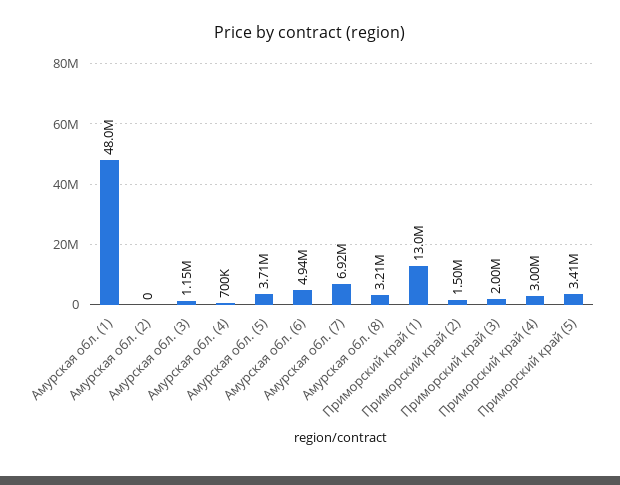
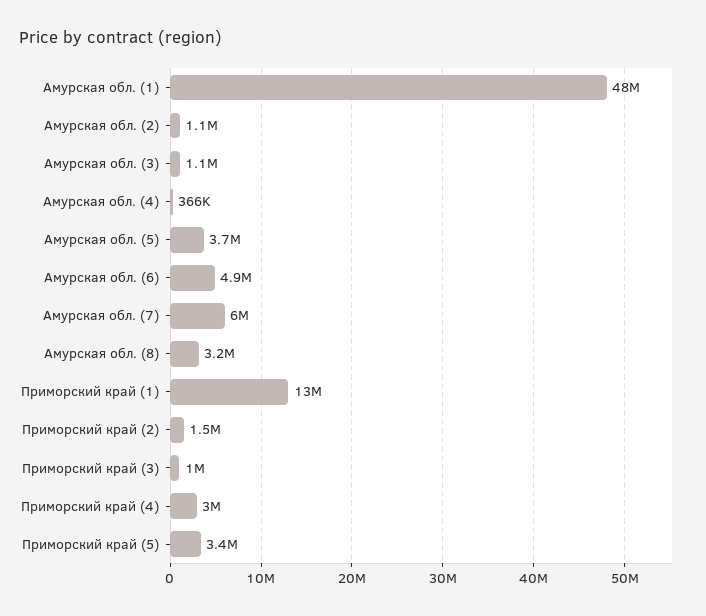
  {
    "Амурская обл. (1)": 48000000,
-   "Амурская обл. (2)": 0,
+   "Амурская обл. (2)": 1100000,
    "Амурская обл. (3)": 1150000,
-   "Амурская обл. (4)": 700000,
+   "Амурская обл. (4)": 366000,
    "Амурская обл. (5)": 3710000,
    "Амурская обл. (6)": 4940000,
-   "Амурская обл. (7)": 6920000,
+   "Амурская обл. (7)": 6000000,
    "Амурская обл. (8)": 3210000,
    "Приморский край (1)": 13000000,
    "Приморский край (2)": 1500000,
-   "Приморский край (3)": 2000000,
+   "Приморский край (3)": 1000000,
    "Приморский край (4)": 3000000,
    "Приморский край (5)": 3410000
  }

